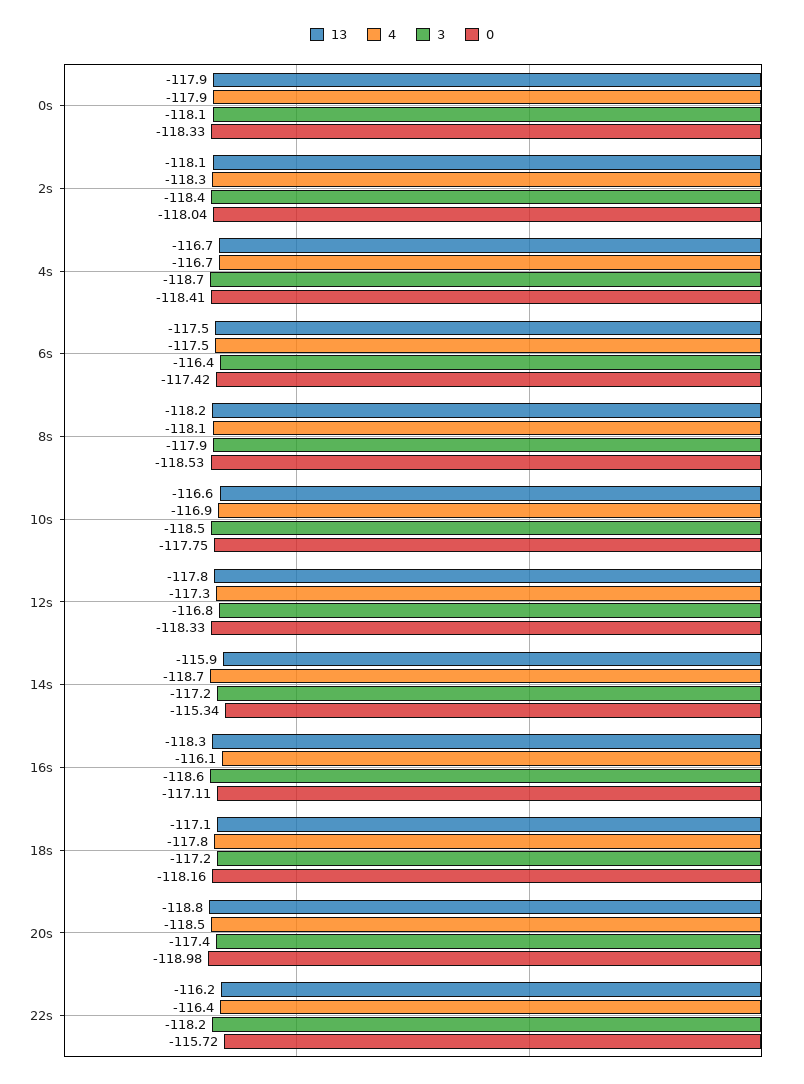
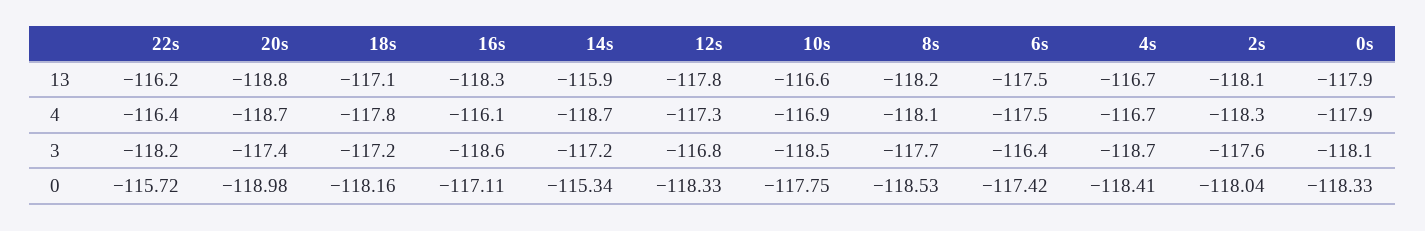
  {
    "13": {
      "0s": -117.9,
      "2s": -118.1,
      "4s": -116.7,
      "6s": -117.5,
      "8s": -118.2,
      "10s": -116.6,
      "12s": -117.8,
      "14s": -115.9,
      "16s": -118.3,
      "18s": -117.1,
      "20s": -118.8,
      "22s": -116.2
    },
    "4": {
      "0s": -117.9,
      "2s": -118.3,
      "4s": -116.7,
      "6s": -117.5,
      "8s": -118.1,
      "10s": -116.9,
      "12s": -117.3,
      "14s": -118.7,
      "16s": -116.1,
      "18s": -117.8,
-     "20s": -118.5,
+     "20s": -118.7,
      "22s": -116.4
    },
    "3": {
      "0s": -118.1,
-     "2s": -118.4,
+     "2s": -117.6,
      "4s": -118.7,
      "6s": -116.4,
-     "8s": -117.9,
+     "8s": -117.7,
      "10s": -118.5,
      "12s": -116.8,
      "14s": -117.2,
      "16s": -118.6,
      "18s": -117.2,
      "20s": -117.4,
      "22s": -118.2
    },
    "0": {
      "0s": -118.33,
      "2s": -118.04,
      "4s": -118.41,
      "6s": -117.42,
      "8s": -118.53,
      "10s": -117.75,
      "12s": -118.33,
      "14s": -115.34,
      "16s": -117.11,
      "18s": -118.16,
      "20s": -118.98,
      "22s": -115.72
    }
  }

